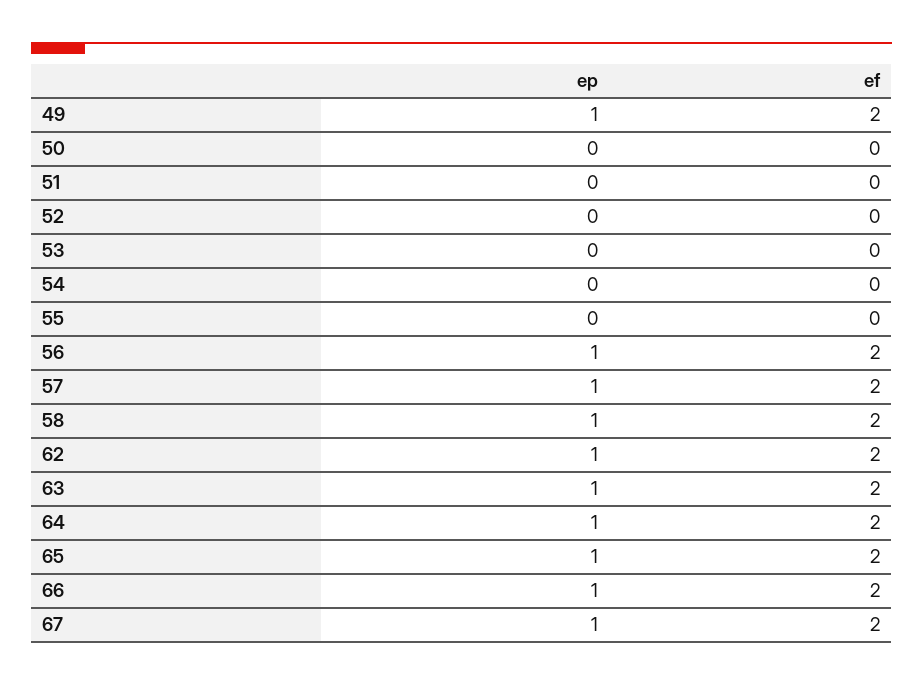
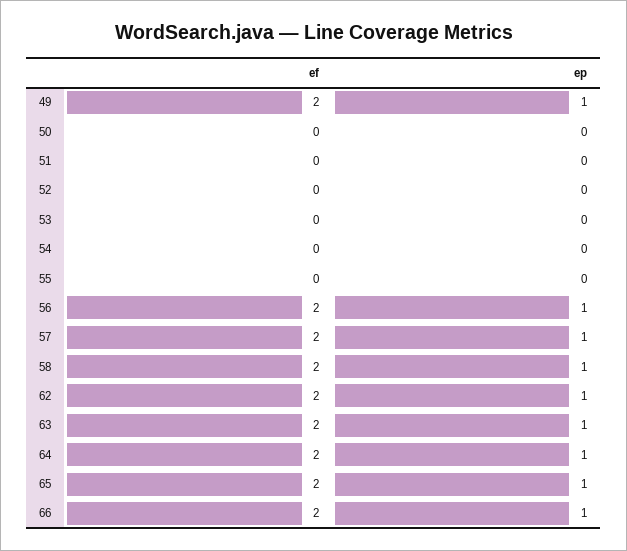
  {
    "ep": {
      "49": 1,
      "50": 0,
      "51": 0,
      "52": 0,
      "53": 0,
      "54": 0,
      "55": 0,
      "56": 1,
      "57": 1,
      "58": 1,
      "62": 1,
      "63": 1,
      "64": 1,
      "65": 1,
-     "66": 1,
+     "66": 1
-     "67": 1
    },
    "ef": {
      "49": 2,
      "50": 0,
      "51": 0,
      "52": 0,
      "53": 0,
      "54": 0,
      "55": 0,
      "56": 2,
      "57": 2,
      "58": 2,
      "62": 2,
      "63": 2,
      "64": 2,
      "65": 2,
-     "66": 2,
+     "66": 2
-     "67": 2
    }
  }

